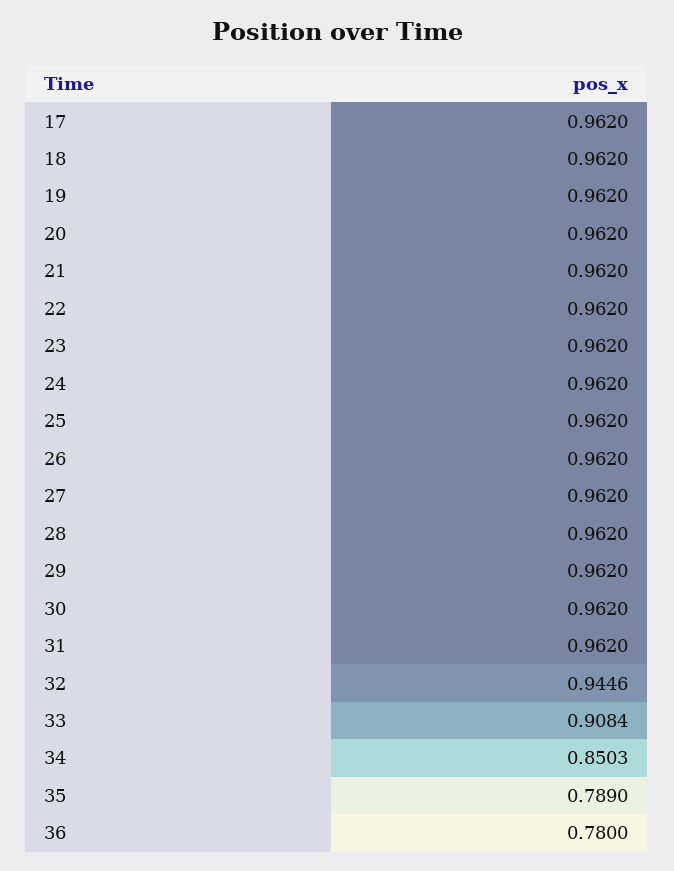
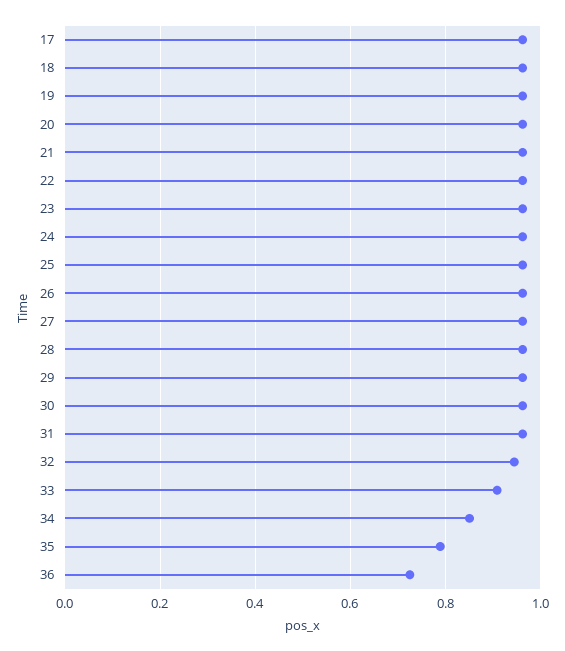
  {
    "17": 0.962,
    "18": 0.962,
    "19": 0.962,
    "20": 0.962,
    "21": 0.962,
    "22": 0.962,
    "23": 0.962,
    "24": 0.962,
    "25": 0.962,
    "26": 0.962,
    "27": 0.962,
    "28": 0.962,
    "29": 0.962,
    "30": 0.962,
    "31": 0.962,
    "32": 0.9446,
    "33": 0.9084,
    "34": 0.8503,
    "35": 0.789,
-   "36": 0.78
+   "36": 0.72
  }

